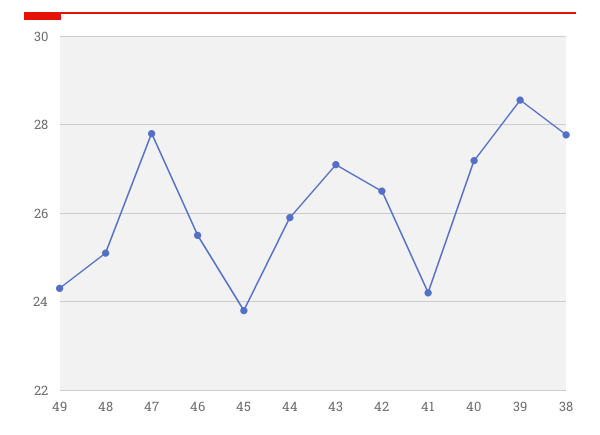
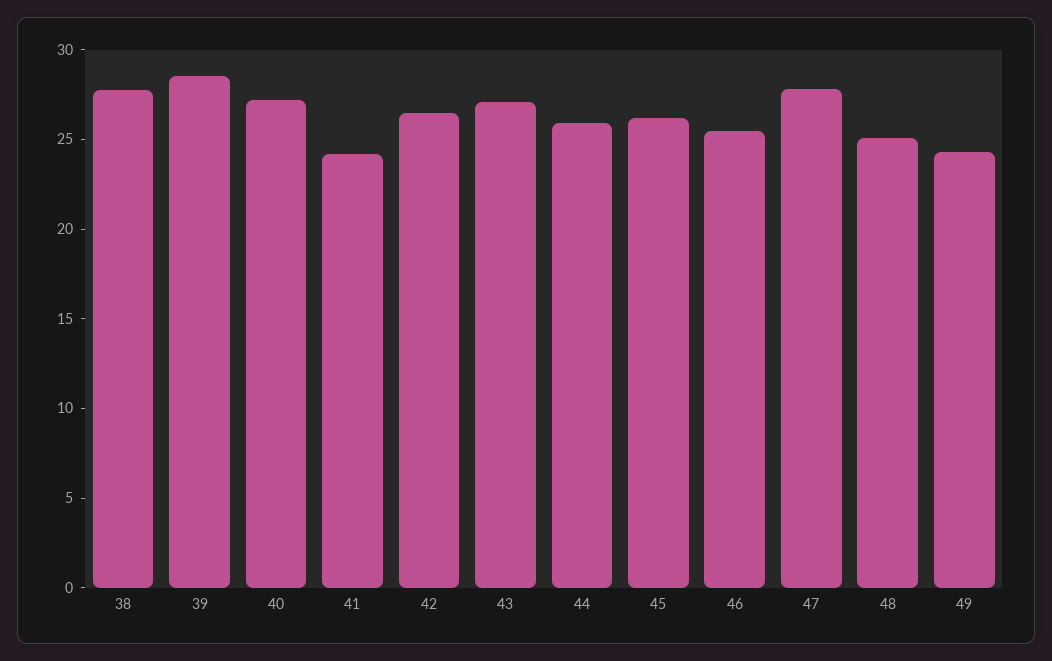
  {
    "49": 24.4,
    "48": 25.2,
    "47": 27.8,
    "46": 25.6,
-   "45": 23.8,
+   "45": 26,
    "44": 26,
    "43": 27.2,
    "42": 26.6,
    "41": 24.2,
    "40": 27.2,
    "39": 28.6,
    "38": 27.8
  }

